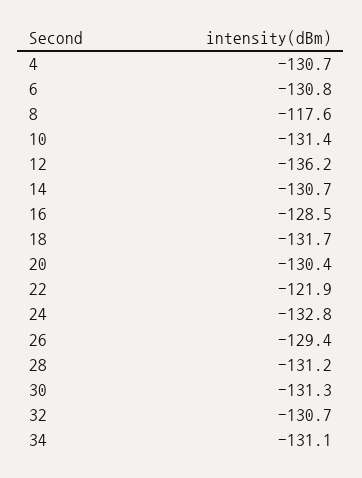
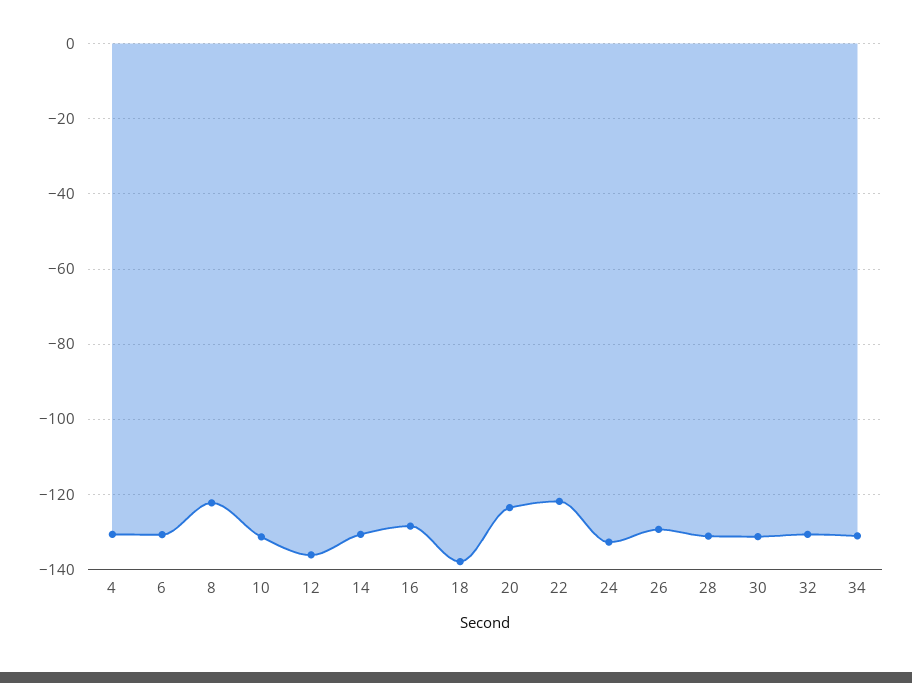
  {
    "4": -130.7,
    "6": -130.8,
-   "8": -117.6,
+   "8": -122,
    "10": -131.4,
    "12": -136.2,
    "14": -130.7,
    "16": -128.5,
-   "18": -131.7,
+   "18": -138,
-   "20": -130.4,
+   "20": -124,
    "22": -121.9,
    "24": -132.8,
    "26": -129.4,
    "28": -131.2,
    "30": -131.3,
    "32": -130.7,
    "34": -131.1
  }

